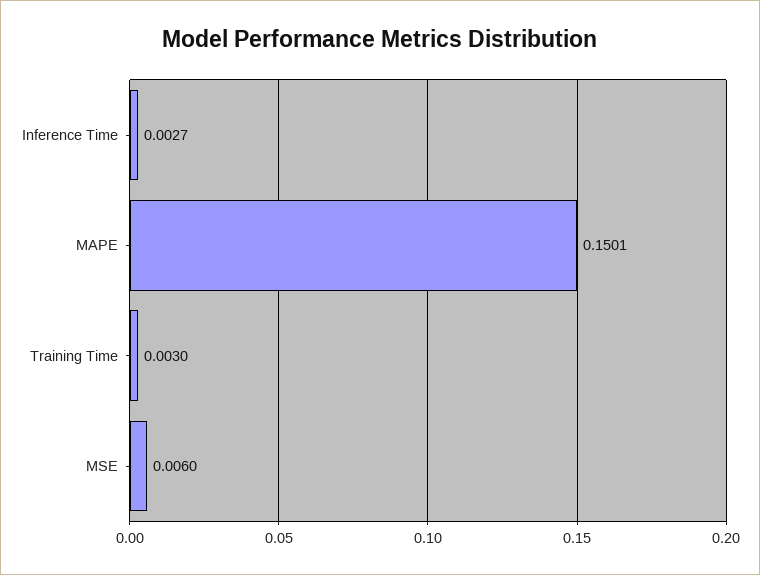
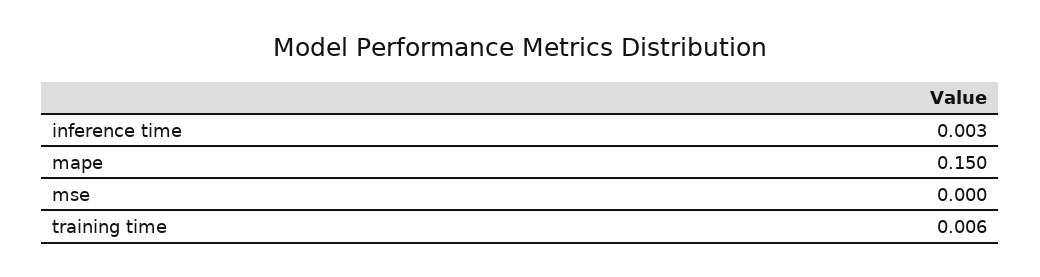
  {
    "Inference Time": 0.0027,
    "MAPE": 0.1501,
-   "Training Time": 0.003,
+   "Training Time": 0.006,
-   "MSE": 0.006
+   "MSE": 0
  }

